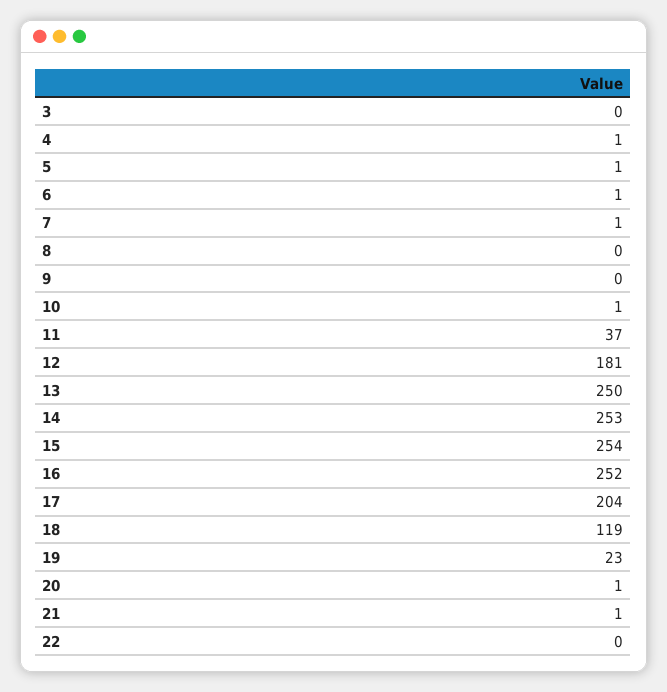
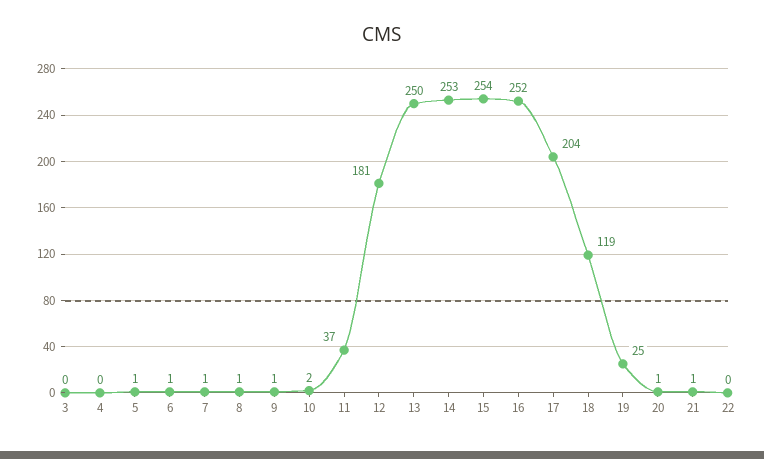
  {
    "3": 0,
-   "4": 1,
+   "4": 0,
    "5": 1,
    "6": 1,
    "7": 1,
-   "8": 0,
+   "8": 1,
-   "9": 0,
+   "9": 1,
-   "10": 1,
+   "10": 2,
    "11": 37,
    "12": 181,
    "13": 250,
    "14": 253,
    "15": 254,
    "16": 252,
    "17": 204,
    "18": 119,
-   "19": 23,
+   "19": 25,
    "20": 1,
    "21": 1,
    "22": 0
  }

